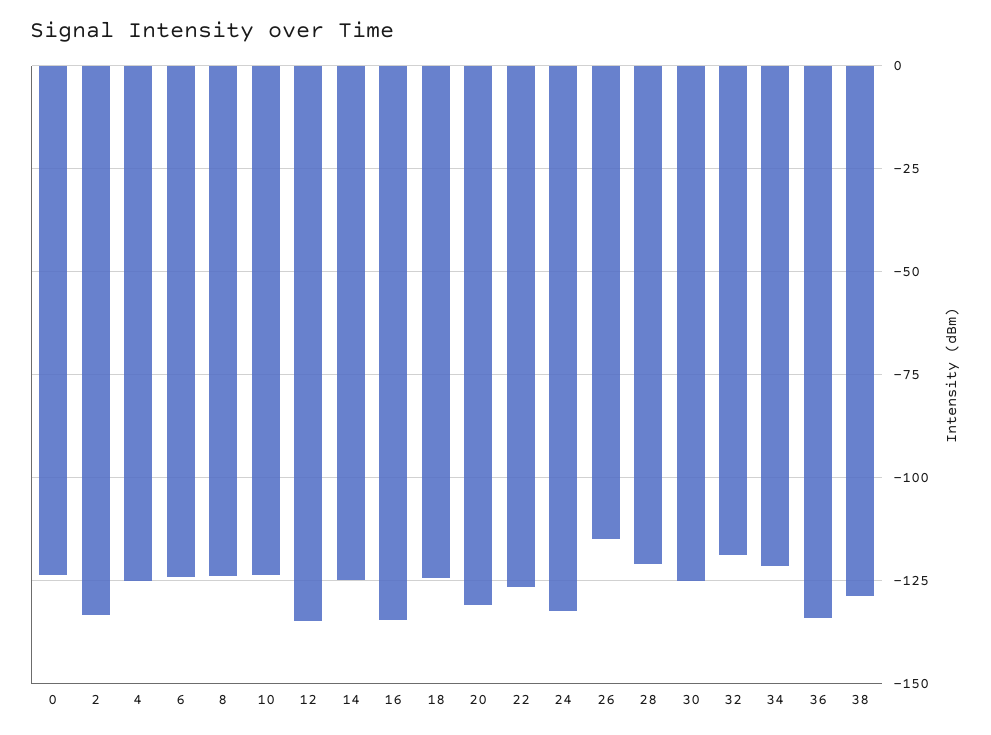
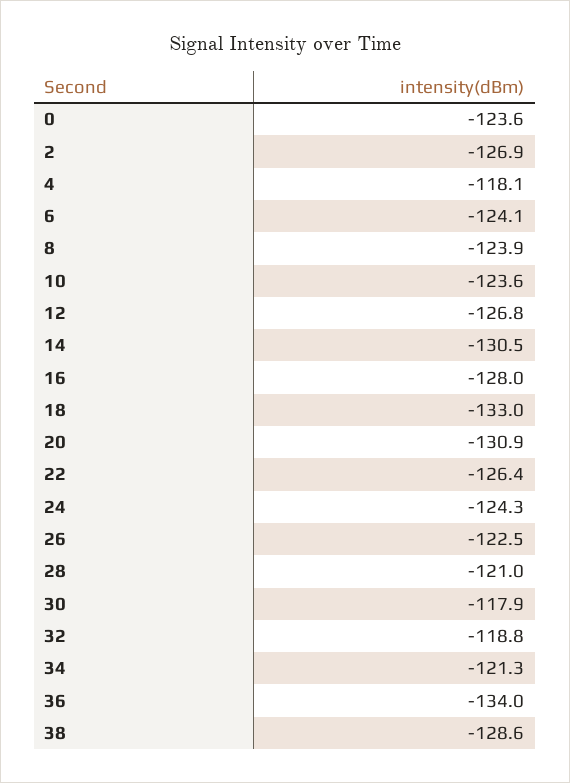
  {
    "0": -123.6,
-   "2": -132.5,
+   "2": -126.9,
-   "4": -125,
+   "4": -118.1,
    "6": -124.1,
    "8": -123.9,
    "10": -123.6,
-   "12": -135,
+   "12": -126.8,
-   "14": -125,
+   "14": -130.5,
-   "16": -135,
+   "16": -128,
-   "18": -125,
+   "18": -133,
    "20": -130.9,
    "22": -126.4,
-   "24": -132.5,
+   "24": -124.3,
-   "26": -115,
+   "26": -122.5,
    "28": -121,
-   "30": -125,
+   "30": -117.9,
    "32": -118.8,
    "34": -121.3,
    "36": -134,
    "38": -128.6
  }

